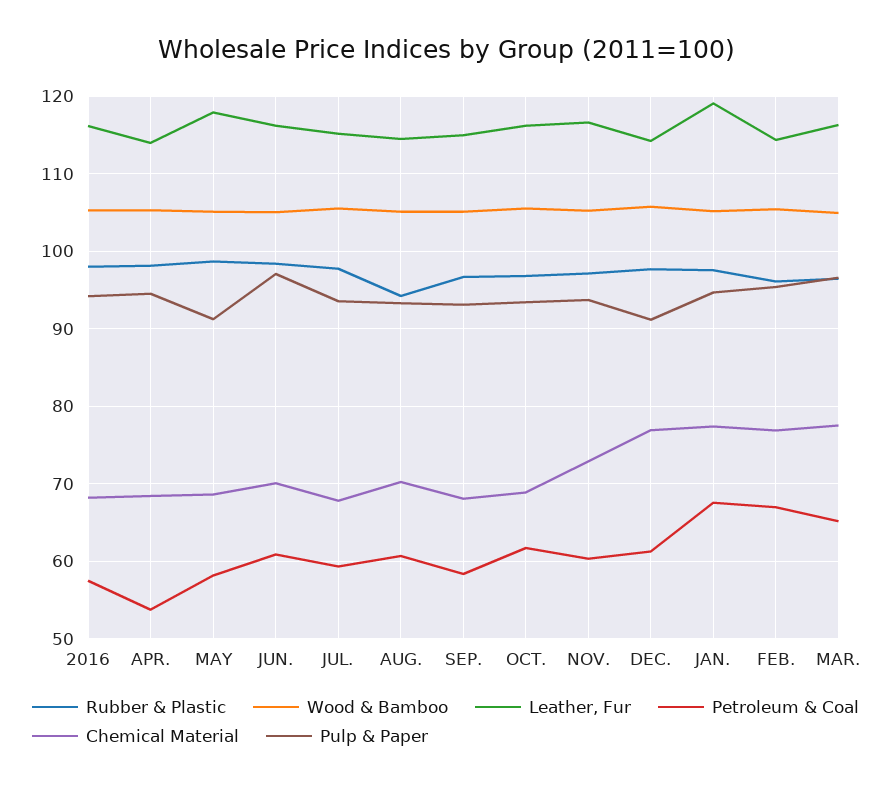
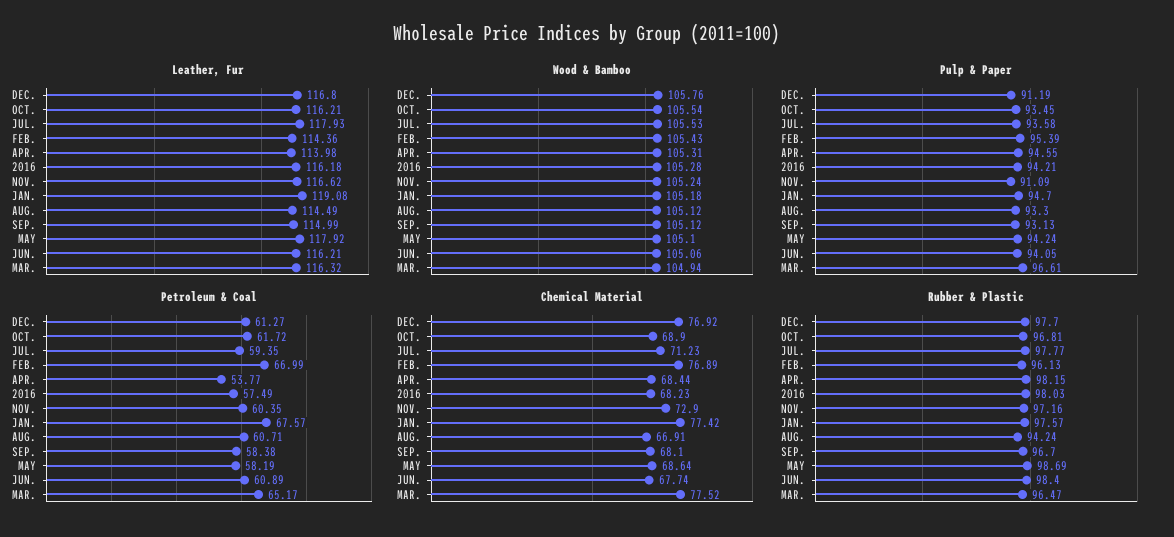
  {
    "Rubber & Plastic": {
      "2016": 98.03,
      "APR.": 98.15,
      "MAY": 98.69,
      "JUN.": 98.4,
      "JUL.": 97.77,
      "AUG.": 94.24,
      "SEP.": 96.7,
      "OCT.": 96.81,
      "NOV.": 97.16,
      "DEC.": 97.7,
      "JAN.": 97.57,
      "FEB.": 96.13,
      "MAR.": 96.47
    },
    "Wood & Bamboo": {
      "2016": 105.28,
      "APR.": 105.31,
      "MAY": 105.1,
      "JUN.": 105.06,
      "JUL.": 105.53,
      "AUG.": 105.12,
      "SEP.": 105.12,
      "OCT.": 105.54,
      "NOV.": 105.24,
      "DEC.": 105.76,
      "JAN.": 105.18,
      "FEB.": 105.43,
      "MAR.": 104.94
    },
    "Leather, Fur": {
      "2016": 116.18,
      "APR.": 113.98,
      "MAY": 117.92,
      "JUN.": 116.21,
-     "JUL.": 115,
+     "JUL.": 117.93,
      "AUG.": 114.49,
      "SEP.": 114.99,
      "OCT.": 116.21,
      "NOV.": 116.62,
-     "DEC.": 114,
+     "DEC.": 116.8,
      "JAN.": 119.08,
      "FEB.": 114.36,
      "MAR.": 116.32
    },
    "Petroleum & Coal": {
      "2016": 57.49,
      "APR.": 53.77,
      "MAY": 58.19,
      "JUN.": 60.89,
      "JUL.": 59.35,
      "AUG.": 60.71,
      "SEP.": 58.38,
      "OCT.": 61.72,
      "NOV.": 60.35,
      "DEC.": 61.27,
      "JAN.": 67.57,
      "FEB.": 66.99,
      "MAR.": 65.17
    },
    "Chemical Material": {
      "2016": 68.23,
      "APR.": 68.44,
      "MAY": 68.64,
-     "JUN.": 70,
+     "JUN.": 67.74,
-     "JUL.": 68,
+     "JUL.": 71.23,
-     "AUG.": 70,
+     "AUG.": 66.91,
      "SEP.": 68.1,
      "OCT.": 68.9,
      "NOV.": 72.9,
      "DEC.": 76.92,
      "JAN.": 77.42,
      "FEB.": 76.89,
      "MAR.": 77.52
    },
    "Pulp & Paper": {
      "2016": 94.21,
      "APR.": 94.55,
-     "MAY": 91,
+     "MAY": 94.24,
-     "JUN.": 97,
+     "JUN.": 94.05,
      "JUL.": 93.58,
      "AUG.": 93.3,
      "SEP.": 93.13,
      "OCT.": 93.45,
-     "NOV.": 94,
+     "NOV.": 91.09,
      "DEC.": 91.19,
      "JAN.": 94.7,
      "FEB.": 95.39,
      "MAR.": 96.61
    }
  }

